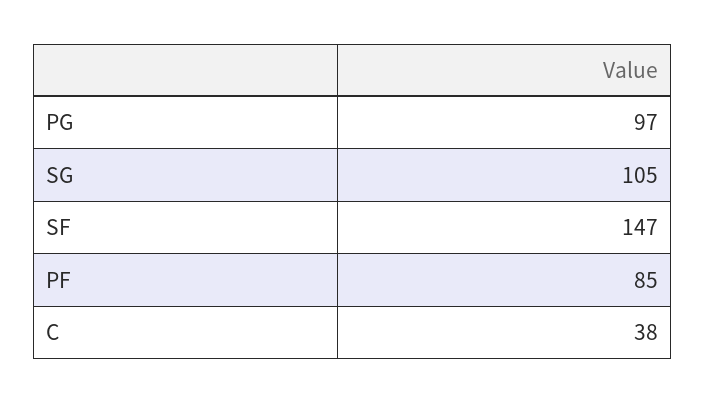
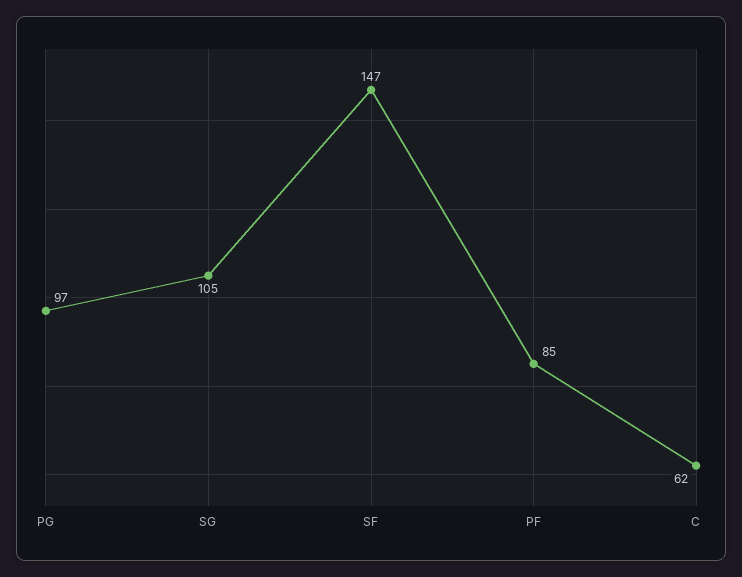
  {
    "PG": 97,
    "SG": 105,
    "SF": 147,
    "PF": 85,
-   "C": 38
+   "C": 62
  }

